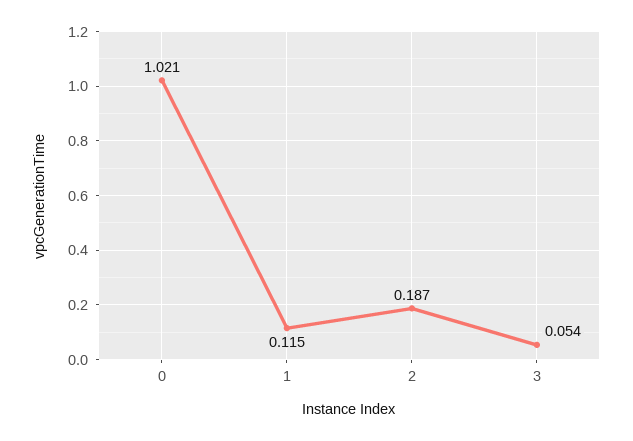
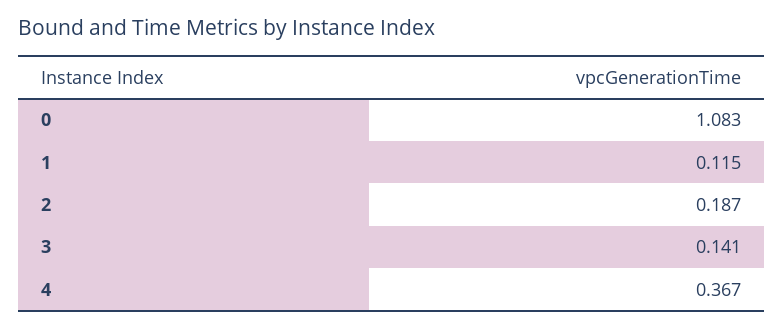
  {
-   "0": 1.021,
+   "0": 1.083,
    "1": 0.115,
    "2": 0.187,
-   "3": 0.054
+   "3": 0.141,
+   "4": 0.367
  }

